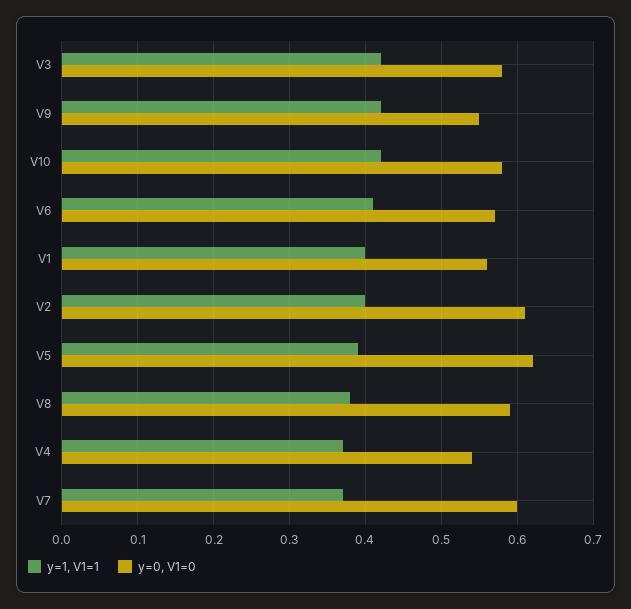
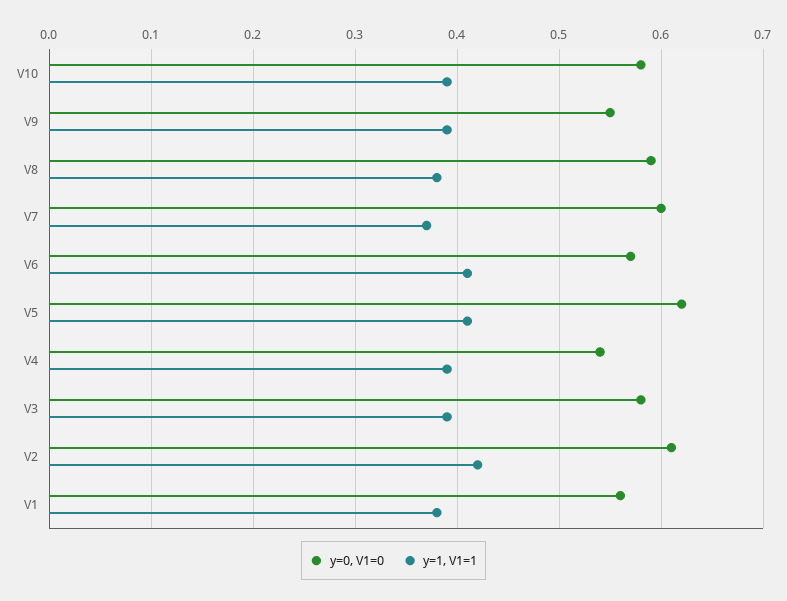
  {
    "y=1, V1=1": {
-     "V3": 0.42,
+     "V3": 0.39,
-     "V9": 0.42,
+     "V9": 0.39,
-     "V10": 0.42,
+     "V10": 0.39,
      "V6": 0.41,
-     "V1": 0.4,
+     "V1": 0.38,
-     "V2": 0.4,
+     "V2": 0.42,
-     "V5": 0.39,
+     "V5": 0.41,
      "V8": 0.38,
-     "V4": 0.37,
+     "V4": 0.39,
      "V7": 0.37
    },
    "y=0, V1=0": {
      "V3": 0.58,
      "V9": 0.55,
      "V10": 0.58,
      "V6": 0.57,
      "V1": 0.56,
      "V2": 0.61,
      "V5": 0.62,
      "V8": 0.59,
      "V4": 0.54,
      "V7": 0.6
    }
  }

